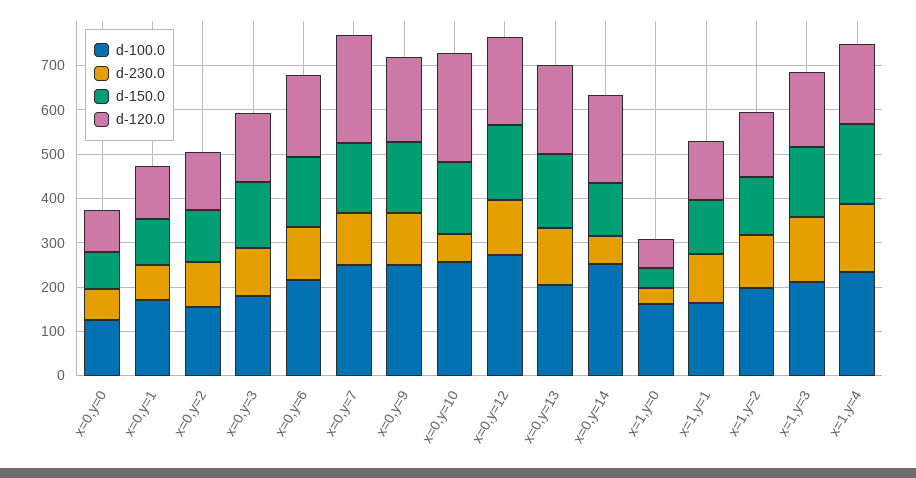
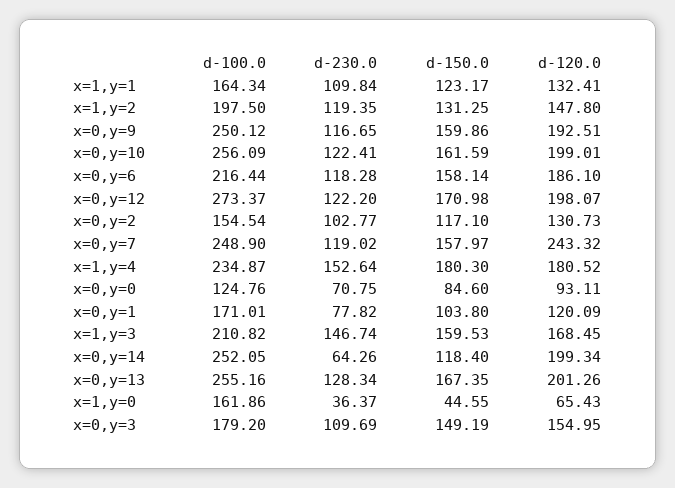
  {
    "d-100.0": {
      "x=0,y=0": 124.76,
      "x=0,y=1": 171.01,
      "x=0,y=2": 154.54,
      "x=0,y=3": 179.2,
      "x=0,y=6": 216.44,
      "x=0,y=7": 248.9,
      "x=0,y=9": 250.12,
      "x=0,y=10": 256.09,
      "x=0,y=12": 273.37,
-     "x=0,y=13": 200,
+     "x=0,y=13": 255.16,
      "x=0,y=14": 252.05,
      "x=1,y=0": 161.86,
      "x=1,y=1": 164.34,
      "x=1,y=2": 197.5,
      "x=1,y=3": 210.82,
      "x=1,y=4": 234.87
    },
    "d-230.0": {
      "x=0,y=0": 70.75,
      "x=0,y=1": 77.82,
      "x=0,y=2": 102.77,
      "x=0,y=3": 109.69,
      "x=0,y=6": 118.28,
      "x=0,y=7": 119.02,
      "x=0,y=9": 116.65,
-     "x=0,y=10": 60,
+     "x=0,y=10": 122.41,
      "x=0,y=12": 122.2,
      "x=0,y=13": 128.34,
      "x=0,y=14": 64.26,
      "x=1,y=0": 36.37,
      "x=1,y=1": 109.84,
      "x=1,y=2": 119.35,
      "x=1,y=3": 146.74,
      "x=1,y=4": 152.64
    },
    "d-150.0": {
      "x=0,y=0": 84.6,
      "x=0,y=1": 103.8,
      "x=0,y=2": 117.1,
      "x=0,y=3": 149.19,
      "x=0,y=6": 158.14,
      "x=0,y=7": 157.97,
      "x=0,y=9": 159.86,
      "x=0,y=10": 161.59,
      "x=0,y=12": 170.98,
      "x=0,y=13": 167.35,
      "x=0,y=14": 118.4,
      "x=1,y=0": 44.55,
      "x=1,y=1": 123.17,
      "x=1,y=2": 131.25,
      "x=1,y=3": 159.53,
      "x=1,y=4": 180.3
    },
    "d-120.0": {
      "x=0,y=0": 93.11,
      "x=0,y=1": 120.09,
      "x=0,y=2": 130.73,
      "x=0,y=3": 154.95,
      "x=0,y=6": 186.1,
      "x=0,y=7": 243.32,
      "x=0,y=9": 192.51,
-     "x=0,y=10": 240,
+     "x=0,y=10": 199.01,
      "x=0,y=12": 198.07,
      "x=0,y=13": 201.26,
      "x=0,y=14": 199.34,
      "x=1,y=0": 65.43,
      "x=1,y=1": 132.41,
      "x=1,y=2": 147.8,
      "x=1,y=3": 168.45,
      "x=1,y=4": 180.52
    }
  }

